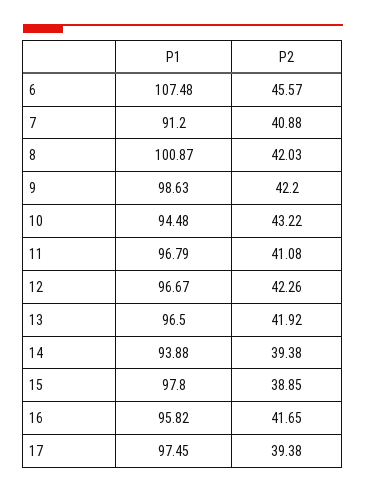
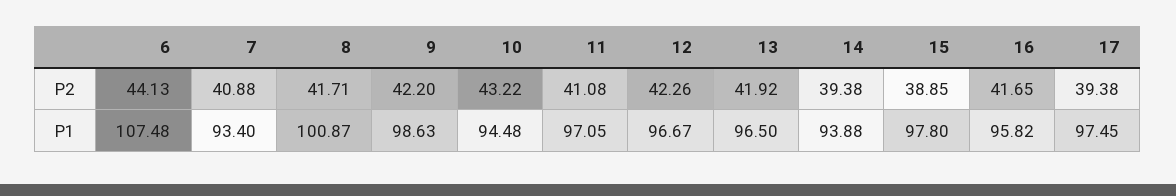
  {
    "P1": {
      "6": 107.48,
-     "7": 91.2,
+     "7": 93.4,
      "8": 100.87,
      "9": 98.63,
      "10": 94.48,
-     "11": 96.79,
+     "11": 97.05,
      "12": 96.67,
      "13": 96.5,
      "14": 93.88,
      "15": 97.8,
      "16": 95.82,
      "17": 97.45
    },
    "P2": {
-     "6": 45.57,
+     "6": 44.13,
      "7": 40.88,
-     "8": 42.03,
+     "8": 41.71,
      "9": 42.2,
      "10": 43.22,
      "11": 41.08,
      "12": 42.26,
      "13": 41.92,
      "14": 39.38,
      "15": 38.85,
      "16": 41.65,
      "17": 39.38
    }
  }

